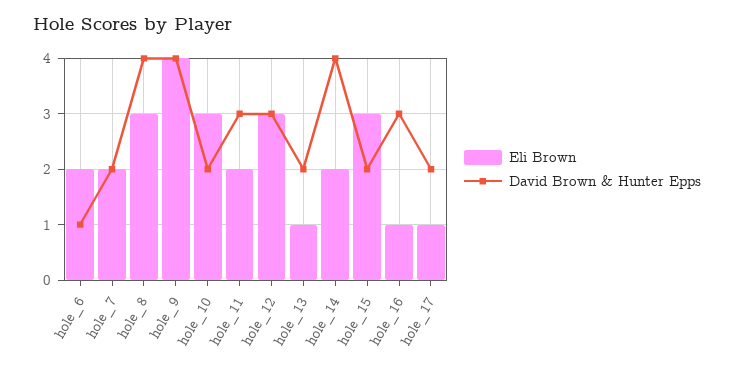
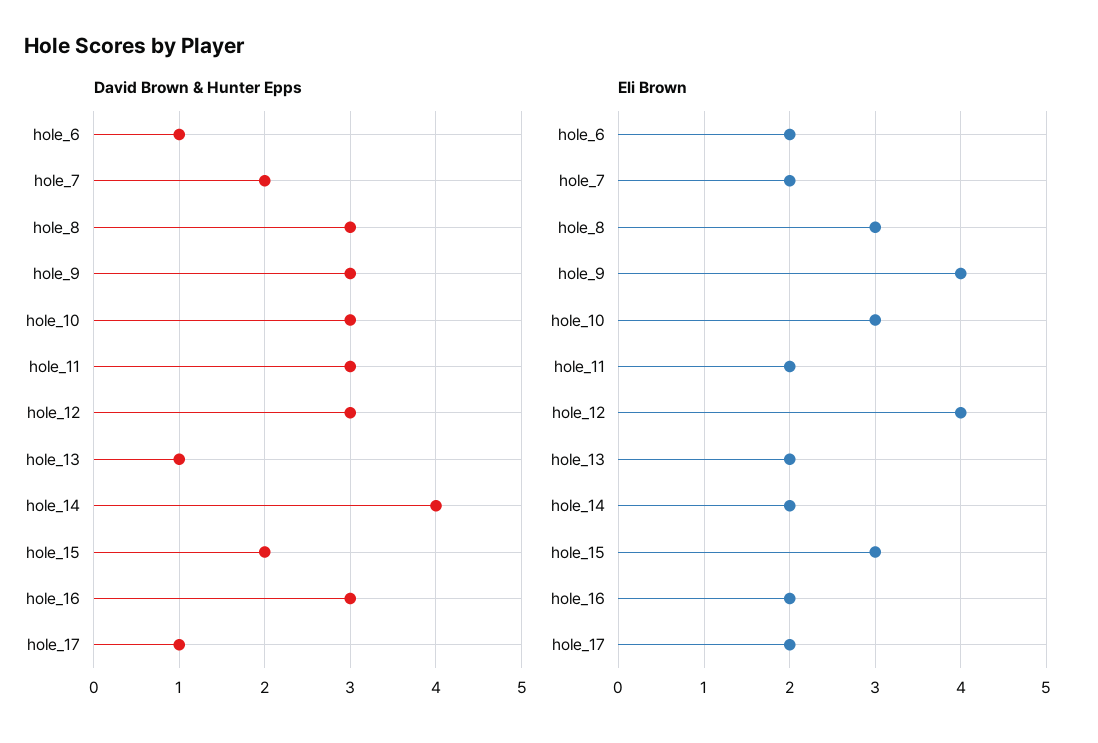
  {
    "Eli Brown": {
      "hole_6": 2,
      "hole_7": 2,
      "hole_8": 3,
      "hole_9": 4,
      "hole_10": 3,
      "hole_11": 2,
-     "hole_12": 3,
+     "hole_12": 4,
-     "hole_13": 1,
+     "hole_13": 2,
      "hole_14": 2,
      "hole_15": 3,
-     "hole_16": 1,
+     "hole_16": 2,
-     "hole_17": 1
+     "hole_17": 2
    },
    "David Brown & Hunter Epps": {
      "hole_6": 1,
      "hole_7": 2,
-     "hole_8": 4,
+     "hole_8": 3,
-     "hole_9": 4,
+     "hole_9": 3,
-     "hole_10": 2,
+     "hole_10": 3,
      "hole_11": 3,
      "hole_12": 3,
-     "hole_13": 2,
+     "hole_13": 1,
      "hole_14": 4,
      "hole_15": 2,
      "hole_16": 3,
-     "hole_17": 2
+     "hole_17": 1
    }
  }

